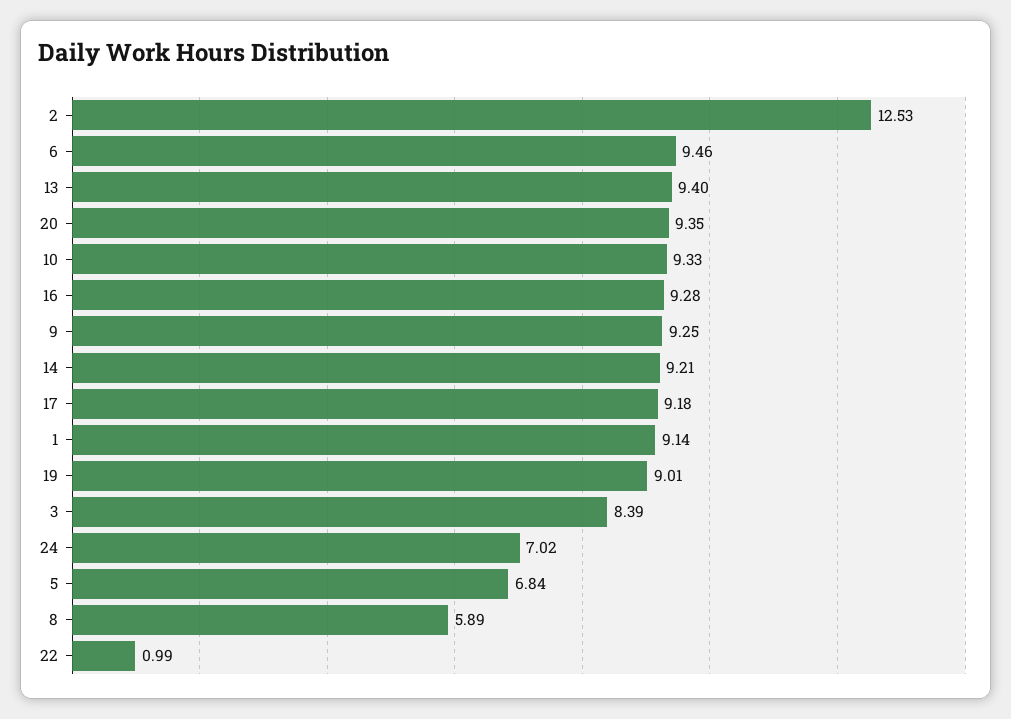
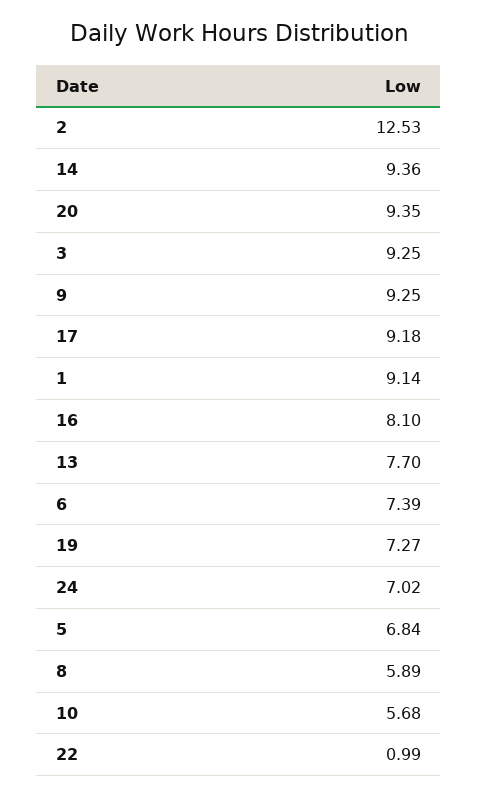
  {
    "2": 12.53,
-   "6": 9.46,
+   "6": 7.39,
-   "13": 9.4,
+   "13": 7.7,
    "20": 9.35,
-   "10": 9.33,
+   "10": 5.68,
-   "16": 9.28,
+   "16": 8.1,
    "9": 9.25,
-   "14": 9.21,
+   "14": 9.36,
    "17": 9.18,
    "1": 9.14,
-   "19": 9.01,
+   "19": 7.27,
-   "3": 8.39,
+   "3": 9.25,
    "24": 7.02,
    "5": 6.84,
    "8": 5.89,
    "22": 0.99
  }

